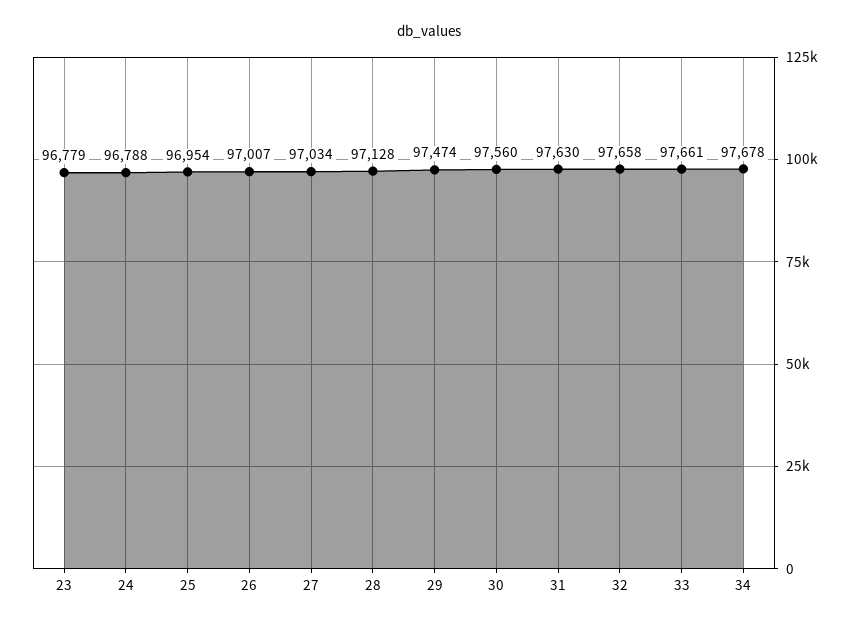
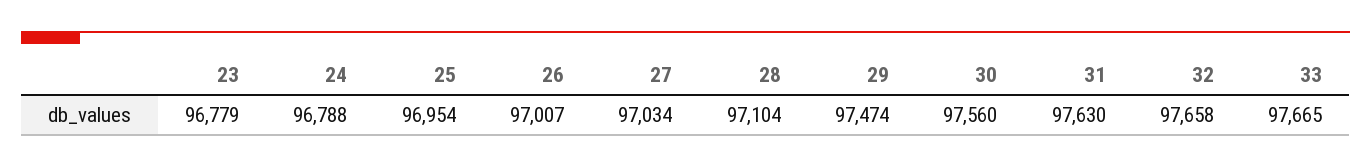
  {
    "23": 96779,
    "24": 96788,
    "25": 96954,
    "26": 97007,
    "27": 97034,
-   "28": 97128,
+   "28": 97104,
    "29": 97474,
    "30": 97560,
    "31": 97630,
    "32": 97658,
-   "33": 97661,
+   "33": 97665
-   "34": 97678
  }

